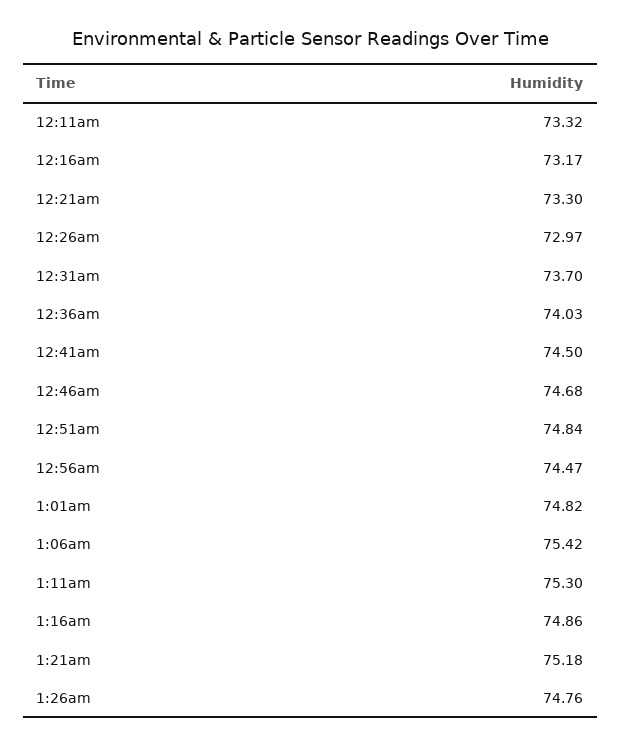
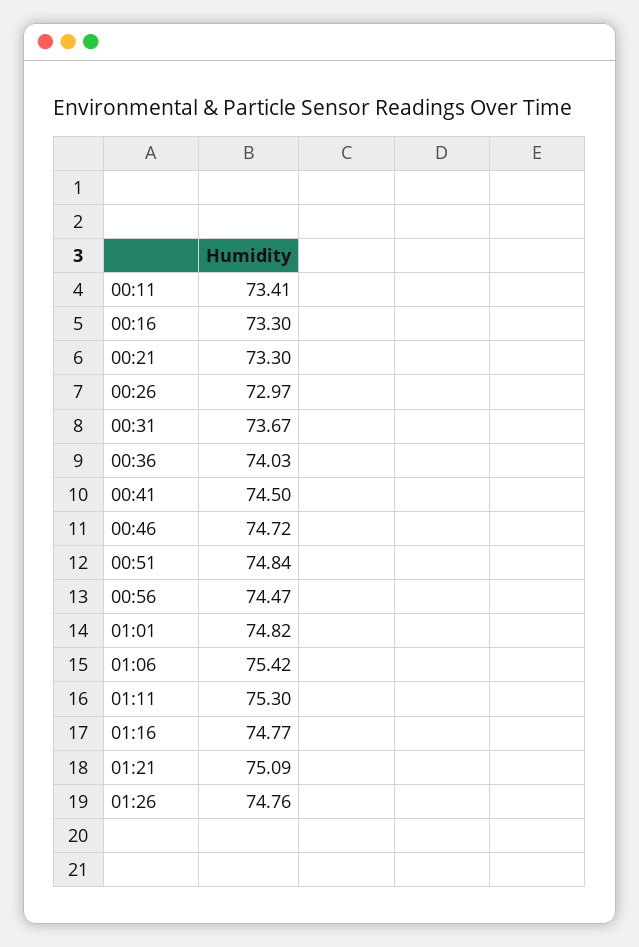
  {
-   "12:11am": 73.32,
+   "12:11am": 73.41,
-   "12:16am": 73.17,
+   "12:16am": 73.3,
    "12:21am": 73.3,
    "12:26am": 72.97,
-   "12:31am": 73.7,
+   "12:31am": 73.67,
    "12:36am": 74.03,
    "12:41am": 74.5,
-   "12:46am": 74.68,
+   "12:46am": 74.72,
    "12:51am": 74.84,
    "12:56am": 74.47,
    "1:01am": 74.82,
    "1:06am": 75.42,
    "1:11am": 75.3,
-   "1:16am": 74.86,
+   "1:16am": 74.77,
-   "1:21am": 75.18,
+   "1:21am": 75.09,
    "1:26am": 74.76
  }

